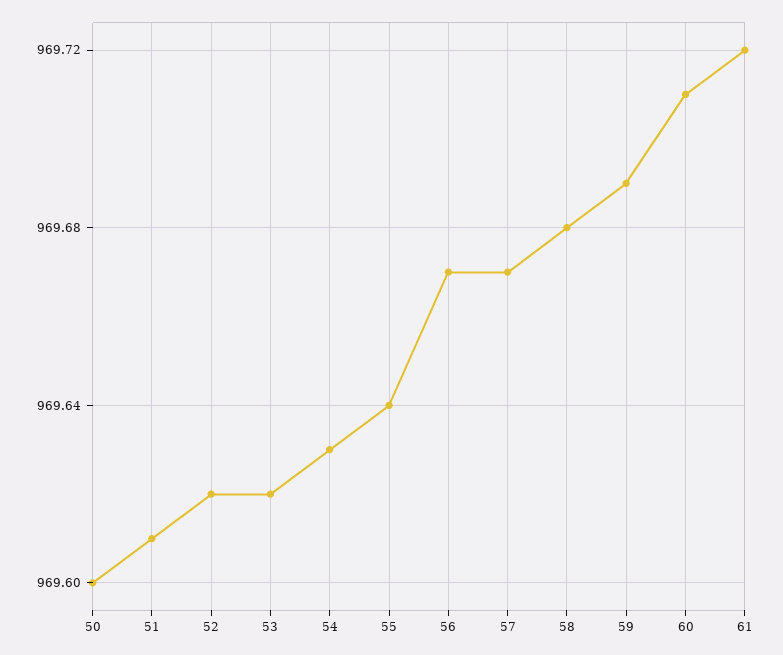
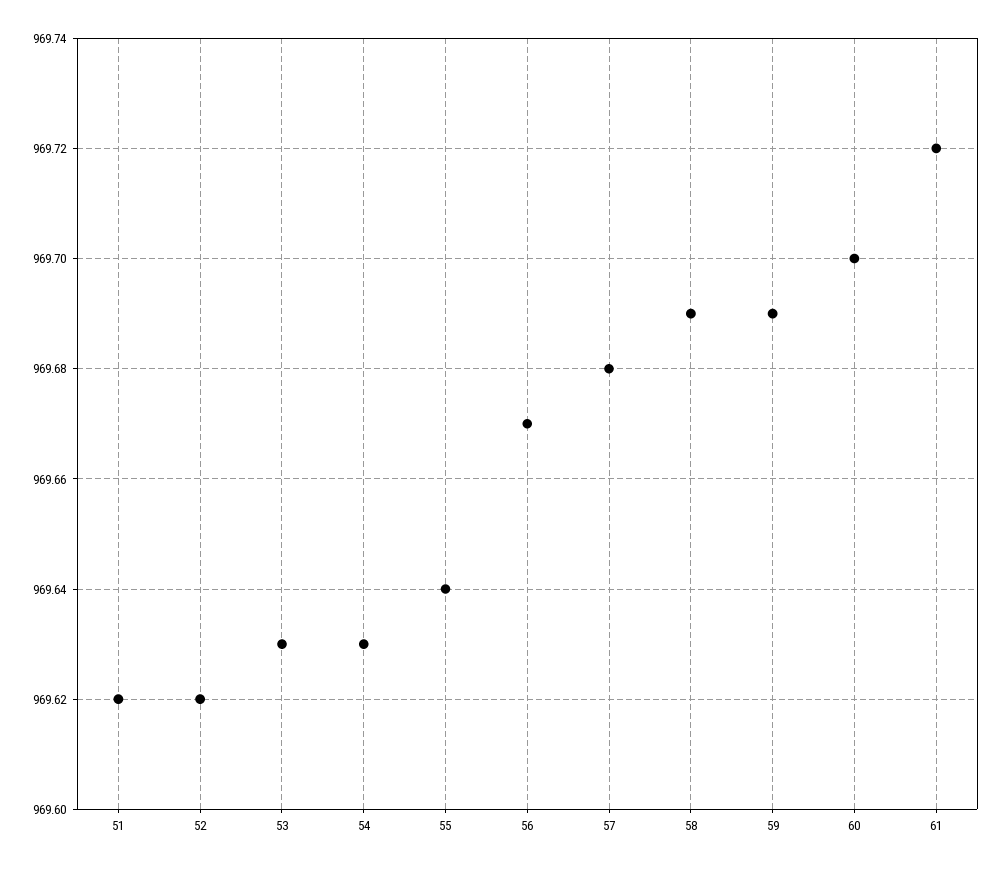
  {
-   "50": 969.6,
-   "51": 969.61,
+   "51": 969.62,
    "52": 969.62,
-   "53": 969.62,
+   "53": 969.63,
    "54": 969.63,
    "55": 969.64,
    "56": 969.67,
-   "57": 969.67,
+   "57": 969.68,
-   "58": 969.68,
+   "58": 969.69,
    "59": 969.69,
-   "60": 969.71,
+   "60": 969.7,
    "61": 969.72
  }

